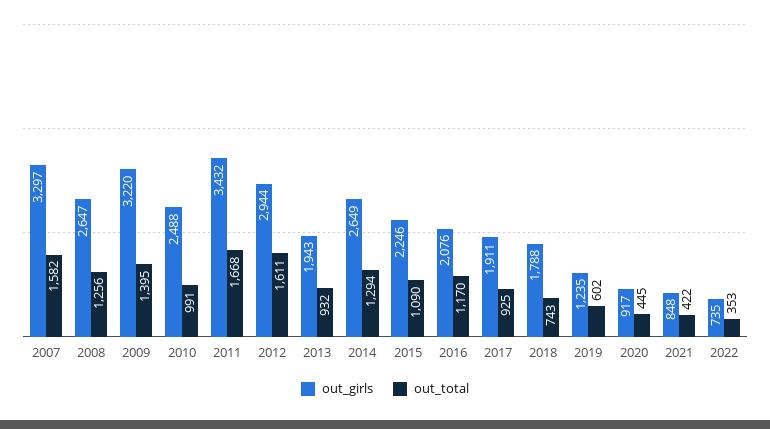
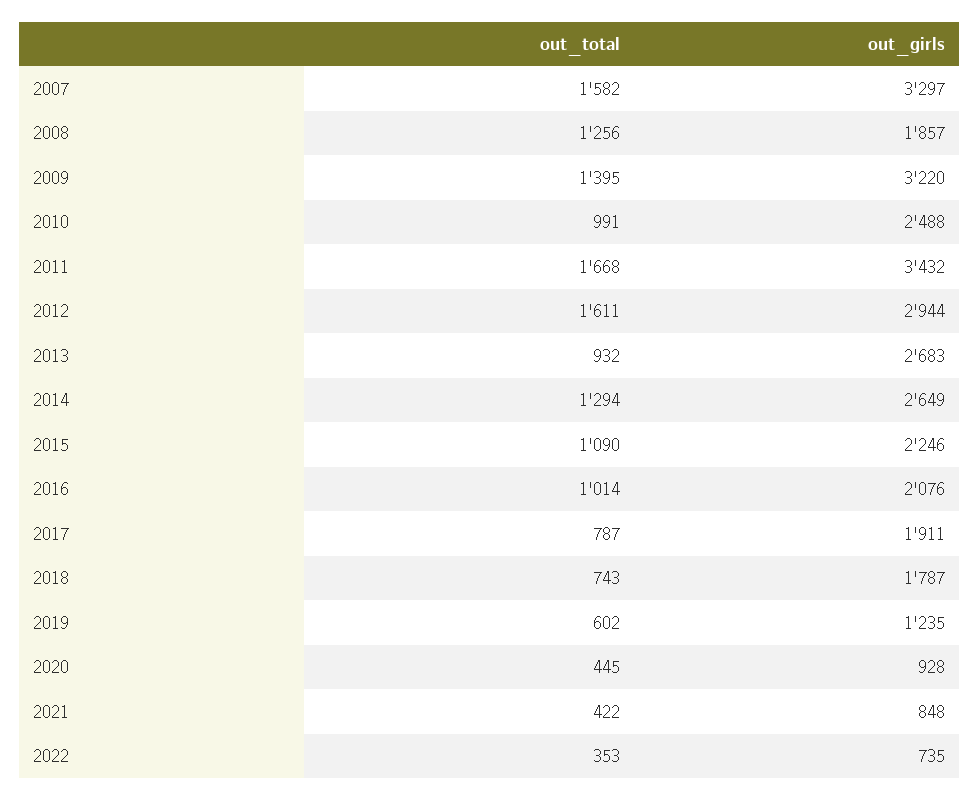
  {
    "out_girls": {
      "2007": 3297,
-     "2008": 2647,
+     "2008": 1857,
      "2009": 3220,
      "2010": 2488,
      "2011": 3432,
      "2012": 2944,
-     "2013": 1943,
+     "2013": 2683,
      "2014": 2649,
      "2015": 2246,
      "2016": 2076,
      "2017": 1911,
-     "2018": 1788,
+     "2018": 1787,
      "2019": 1235,
-     "2020": 917,
+     "2020": 928,
      "2021": 848,
      "2022": 735
    },
    "out_total": {
      "2007": 1582,
      "2008": 1256,
      "2009": 1395,
      "2010": 991,
      "2011": 1668,
      "2012": 1611,
      "2013": 932,
      "2014": 1294,
      "2015": 1090,
-     "2016": 1170,
+     "2016": 1014,
-     "2017": 925,
+     "2017": 787,
      "2018": 743,
      "2019": 602,
      "2020": 445,
      "2021": 422,
      "2022": 353
    }
  }

